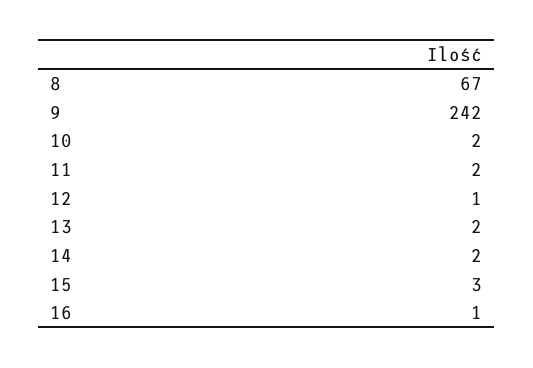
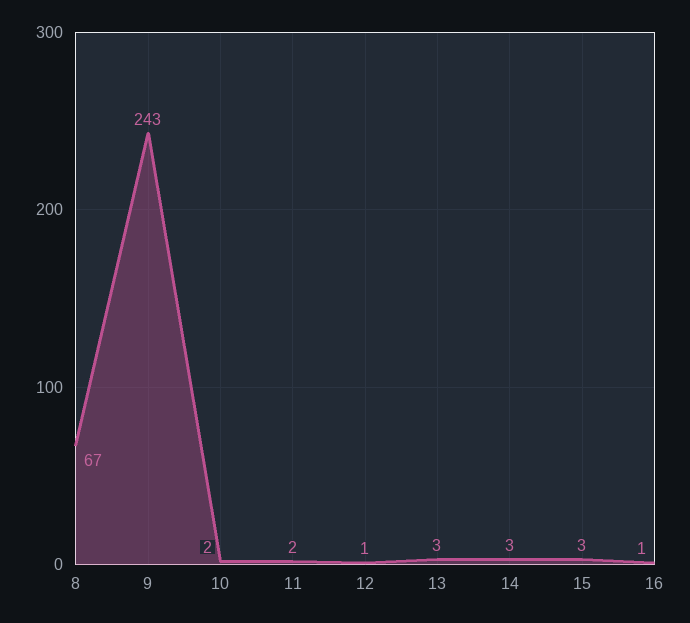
  {
    "8": 67,
-   "9": 242,
+   "9": 243,
    "10": 2,
    "11": 2,
    "12": 1,
-   "13": 2,
+   "13": 3,
-   "14": 2,
+   "14": 3,
    "15": 3,
    "16": 1
  }

